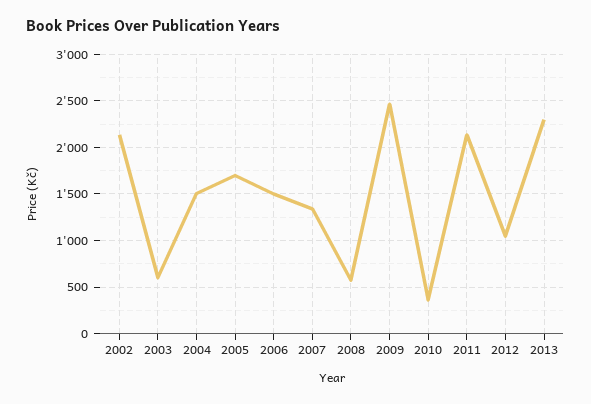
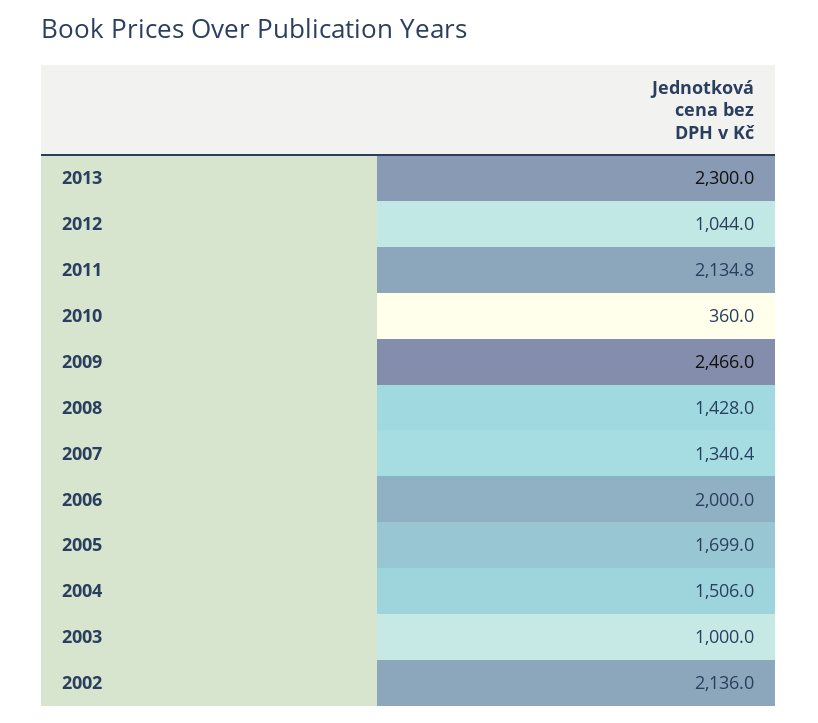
  {
    "2002": 2136,
-   "2003": 600,
+   "2003": 1000,
    "2004": 1506,
    "2005": 1699,
-   "2006": 1500,
+   "2006": 2000,
    "2007": 1340.4,
-   "2008": 600,
+   "2008": 1428,
    "2009": 2466,
    "2010": 360,
    "2011": 2134.8,
    "2012": 1044,
    "2013": 2300
  }

